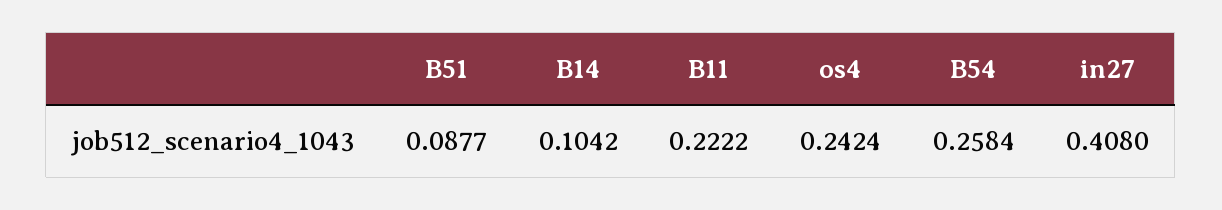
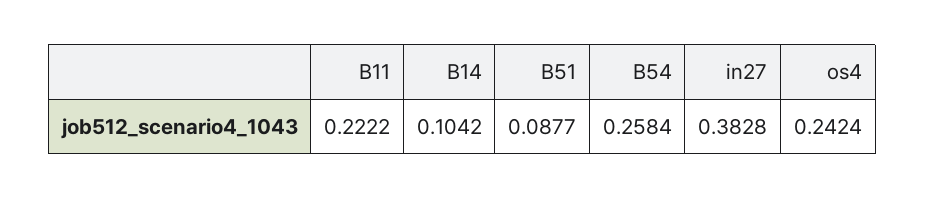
  {
    "B51": 0.0877,
    "B14": 0.1042,
    "B11": 0.2222,
    "os4": 0.2424,
    "B54": 0.2584,
-   "in27": 0.408
+   "in27": 0.3828
  }

